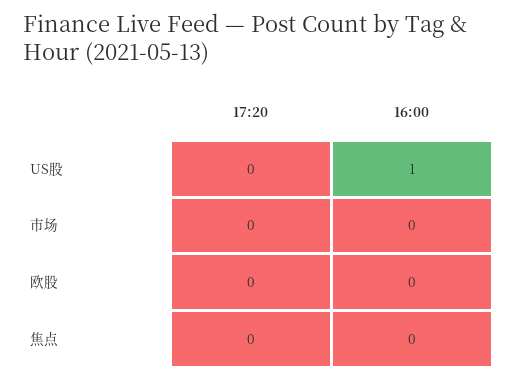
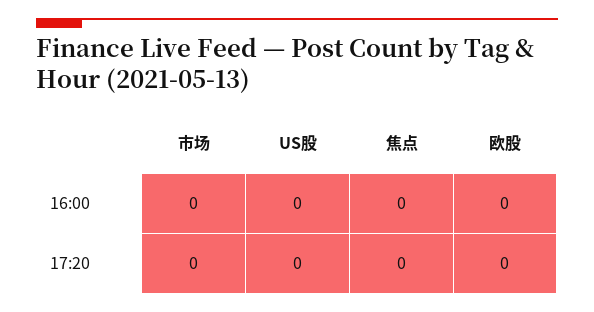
  {
    "17:20": {
      "US股": 0,
      "市场": 0,
      "欧股": 0,
      "焦点": 0
    },
    "16:00": {
-     "US股": 1,
+     "US股": 0,
      "市场": 0,
      "欧股": 0,
      "焦点": 0
    }
  }

